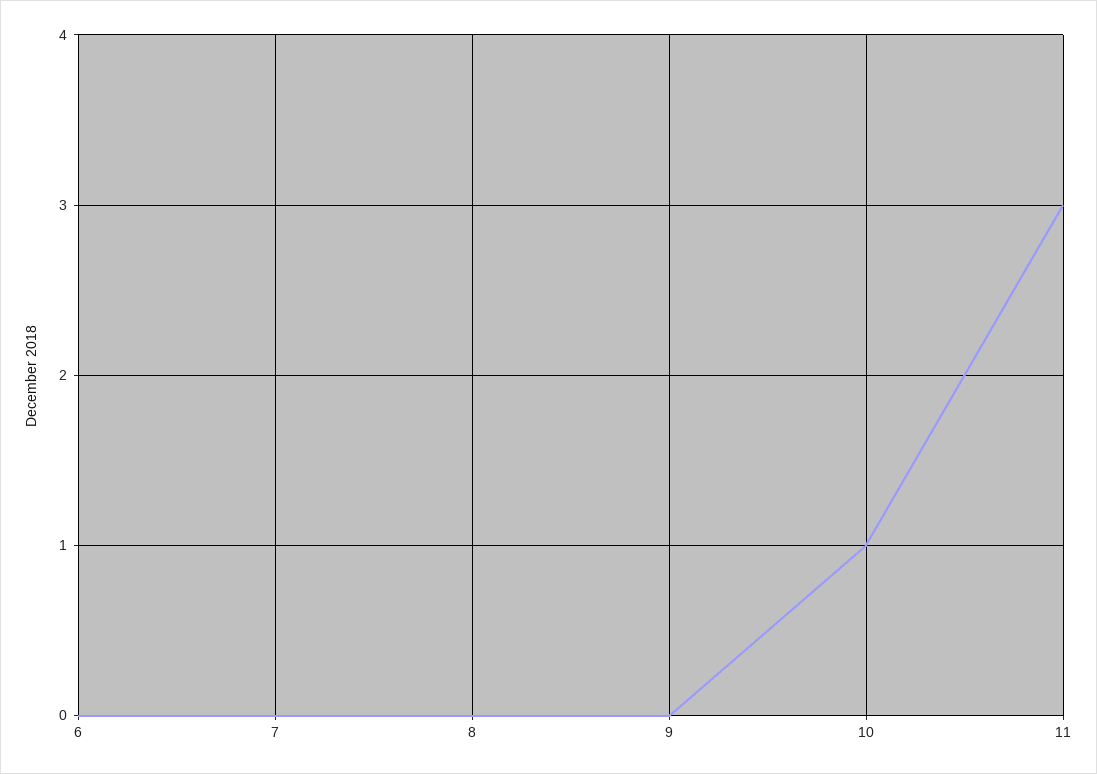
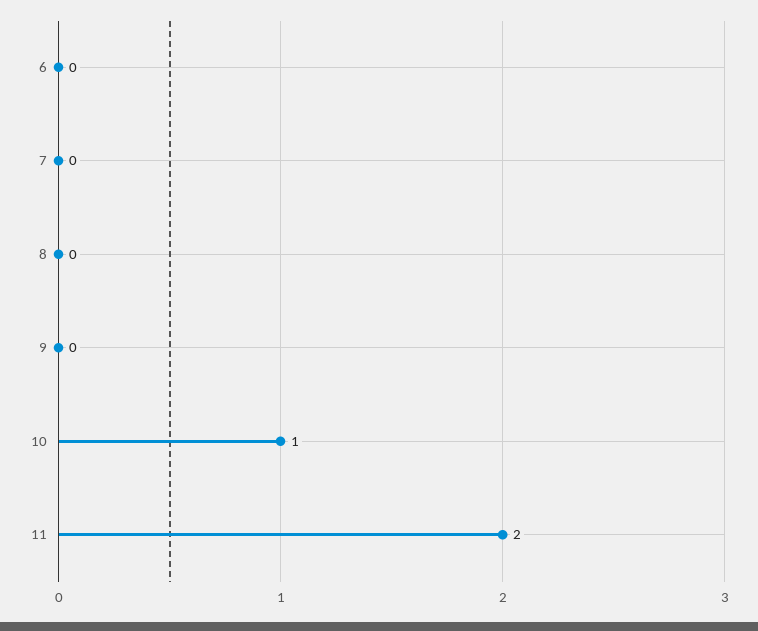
  {
    "6": 0,
    "7": 0,
    "8": 0,
    "9": 0,
    "10": 1,
-   "11": 3
+   "11": 2
  }

